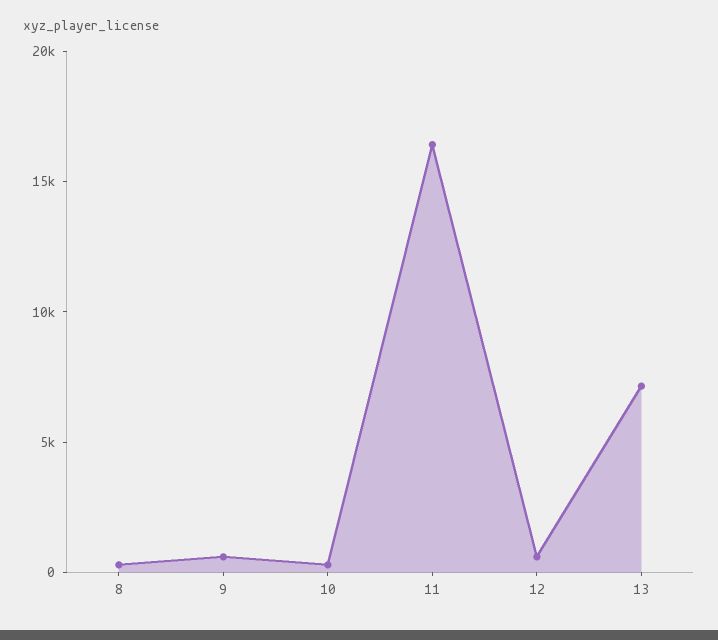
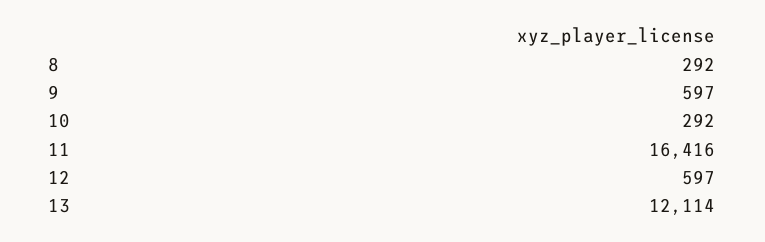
  {
    "8": 292,
    "9": 597,
    "10": 292,
    "11": 16416,
    "12": 597,
-   "13": 7000
+   "13": 12114
  }

